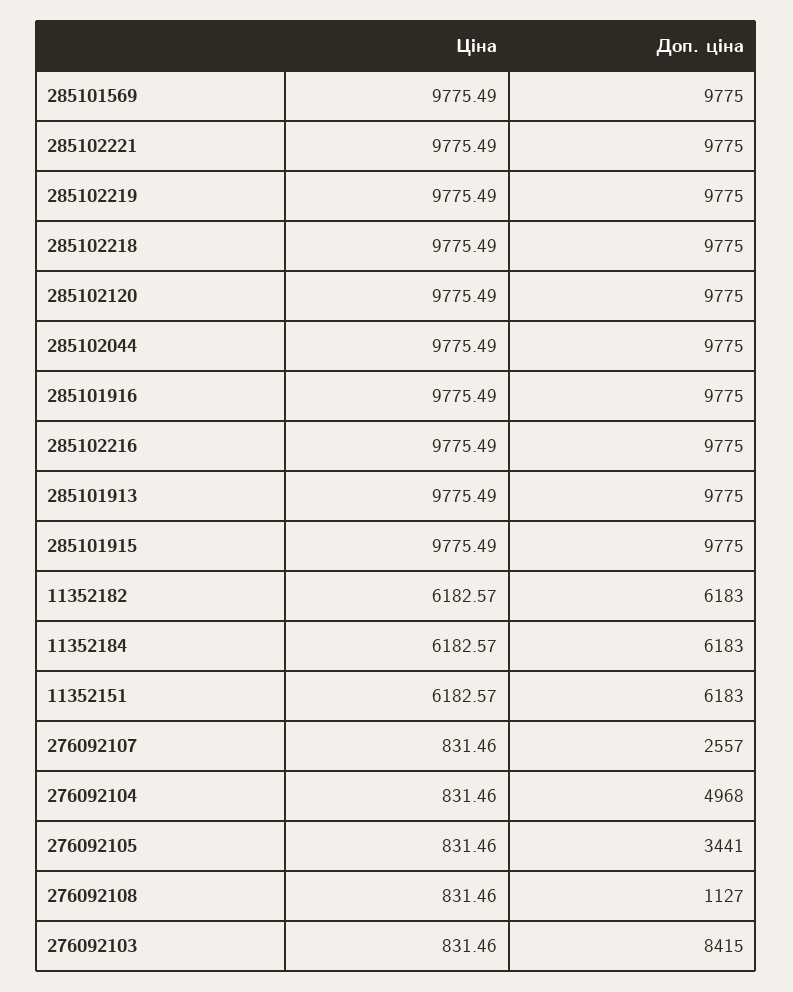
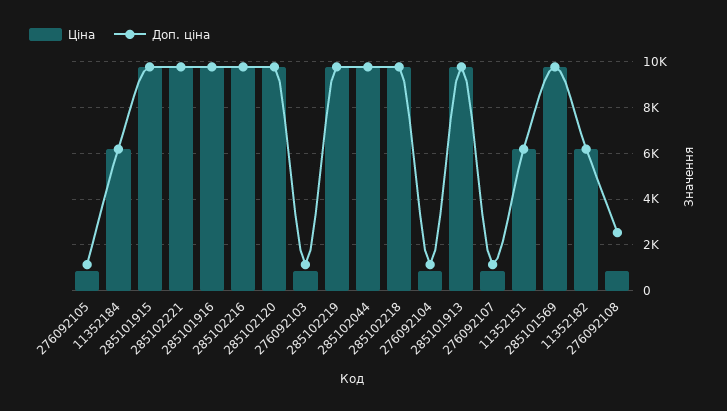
  {
    "Ціна": {
      "285101569": 9775.49,
      "285102221": 9775.49,
      "285102219": 9775.49,
      "285102218": 9775.49,
      "285102120": 9775.49,
      "285102044": 9775.49,
      "285101916": 9775.49,
      "285102216": 9775.49,
      "285101913": 9775.49,
      "285101915": 9775.49,
      "11352182": 6182.57,
      "11352184": 6182.57,
      "11352151": 6182.57,
      "276092107": 831.46,
      "276092104": 831.46,
      "276092105": 831.46,
      "276092108": 831.46,
      "276092103": 831.46
    },
    "Доп. ціна": {
      "285101569": 9775,
      "285102221": 9775,
      "285102219": 9775,
      "285102218": 9775,
      "285102120": 9775,
      "285102044": 9775,
      "285101916": 9775,
      "285102216": 9775,
      "285101913": 9775,
      "285101915": 9775,
      "11352182": 6183,
      "11352184": 6183,
      "11352151": 6183,
-     "276092107": 2557,
+     "276092107": 1000,
-     "276092104": 4968,
+     "276092104": 1000,
-     "276092105": 3441,
+     "276092105": 1000,
-     "276092108": 1127,
+     "276092108": 2500,
-     "276092103": 8415
+     "276092103": 1000
    }
  }

